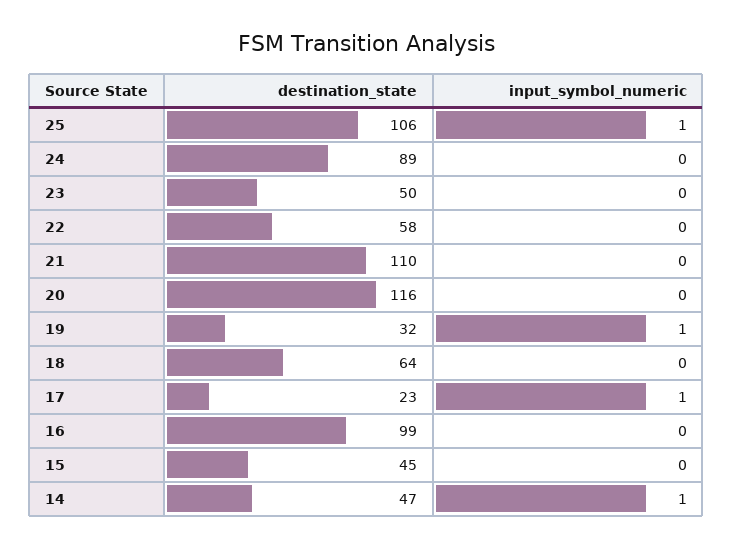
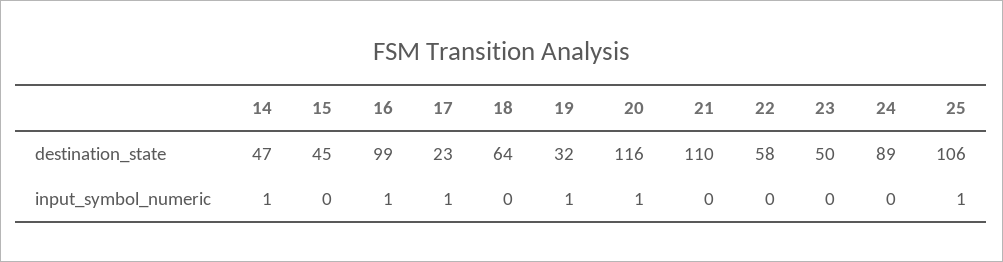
  {
    "destination_state": {
      "25": 106,
      "24": 89,
      "23": 50,
      "22": 58,
      "21": 110,
      "20": 116,
      "19": 32,
      "18": 64,
      "17": 23,
      "16": 99,
      "15": 45,
      "14": 47
    },
    "input_symbol_numeric": {
      "25": 1,
      "24": 0,
      "23": 0,
      "22": 0,
      "21": 0,
-     "20": 0,
+     "20": 1,
      "19": 1,
      "18": 0,
      "17": 1,
-     "16": 0,
+     "16": 1,
      "15": 0,
      "14": 1
    }
  }

